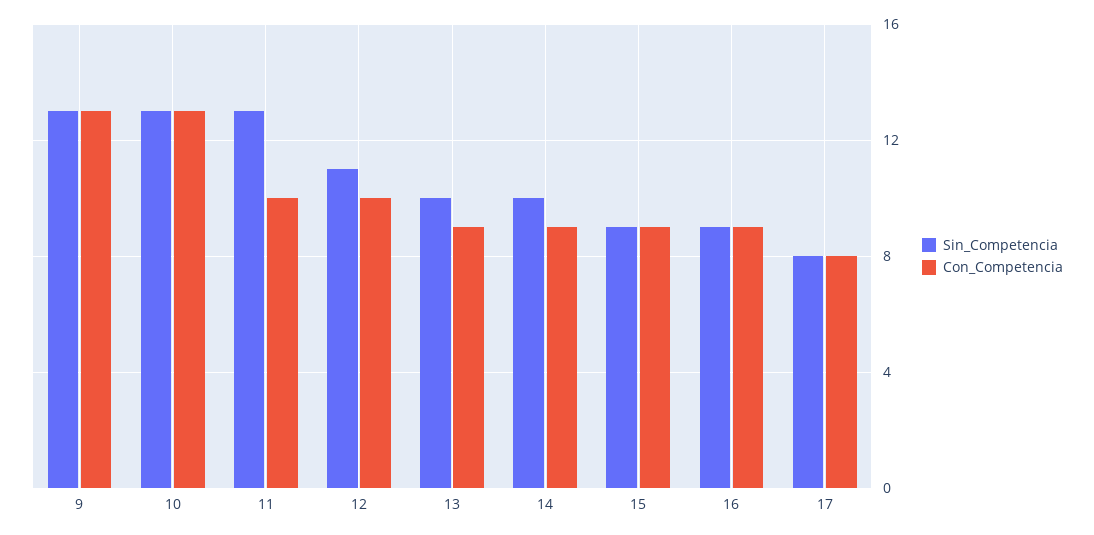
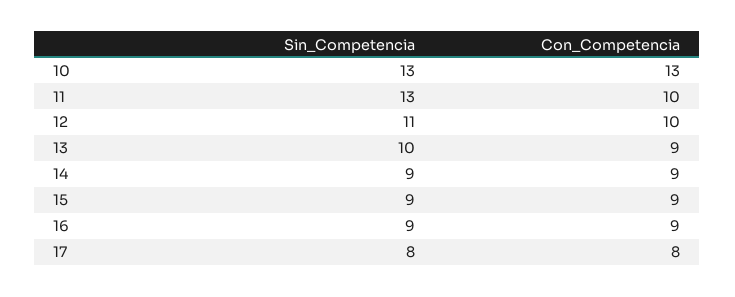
  {
    "Sin_Competencia": {
-     "9": 13,
      "10": 13,
      "11": 13,
      "12": 11,
      "13": 10,
-     "14": 10,
+     "14": 9,
      "15": 9,
      "16": 9,
      "17": 8
    },
    "Con_Competencia": {
-     "9": 13,
      "10": 13,
      "11": 10,
      "12": 10,
      "13": 9,
      "14": 9,
      "15": 9,
      "16": 9,
      "17": 8
    }
  }

